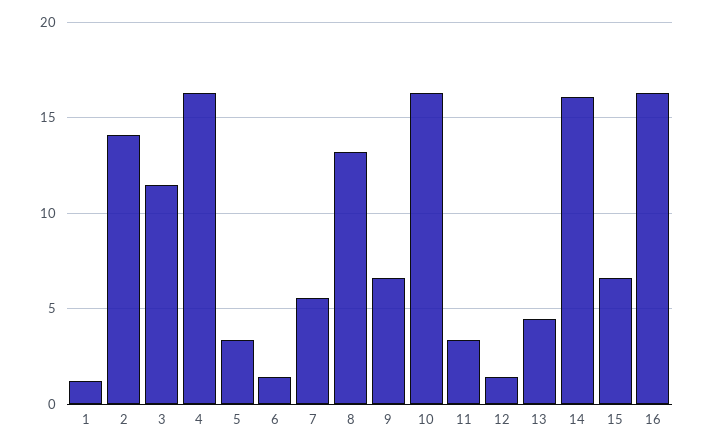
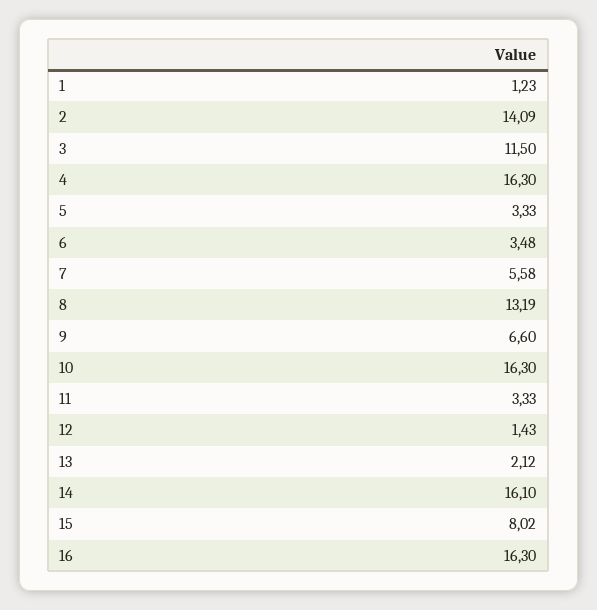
  {
    "1": 1.23,
    "2": 14.09,
    "3": 11.5,
    "4": 16.3,
    "5": 3.33,
-   "6": 1.5,
+   "6": 3.48,
    "7": 5.58,
    "8": 13.19,
    "9": 6.6,
    "10": 16.3,
    "11": 3.33,
    "12": 1.43,
-   "13": 4.5,
+   "13": 2.12,
    "14": 16.1,
-   "15": 6.5,
+   "15": 8.02,
    "16": 16.3
  }

